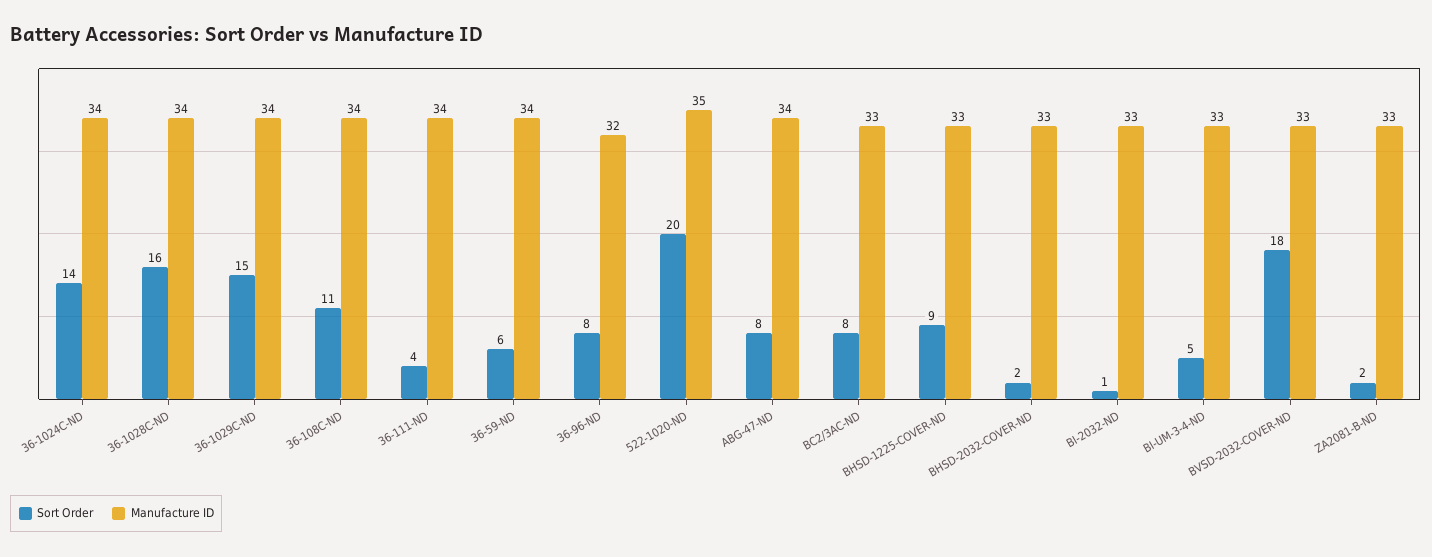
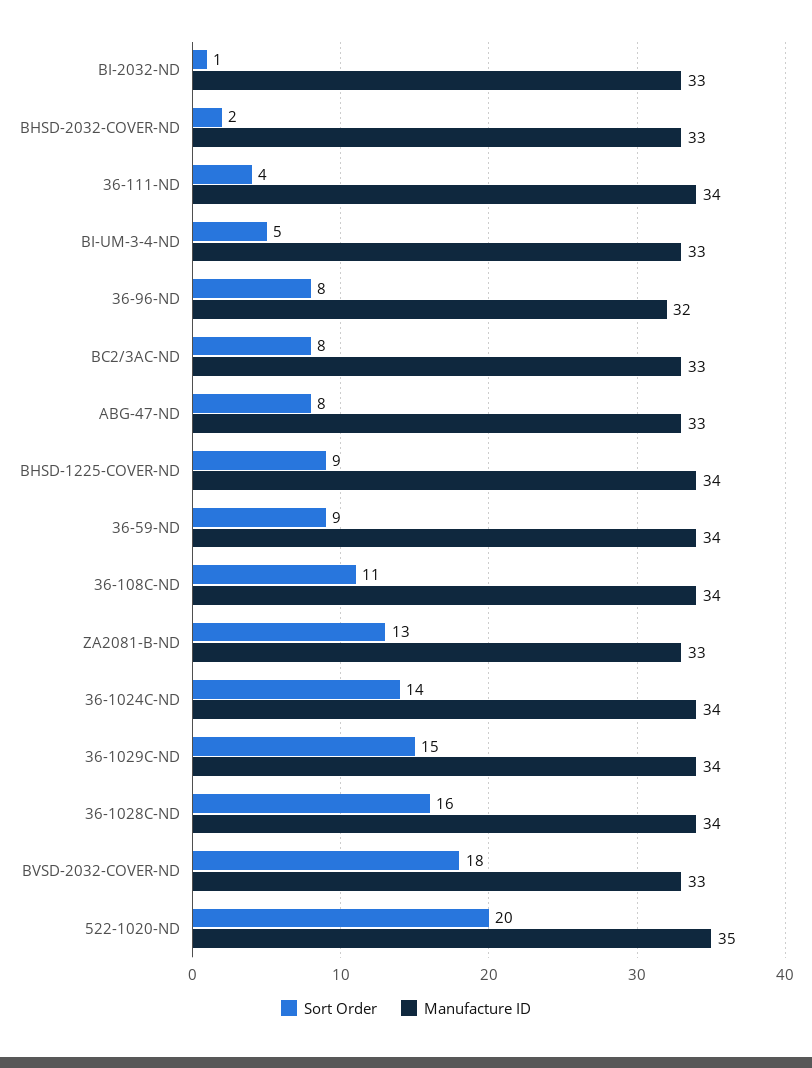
  {
    "Sort Order": {
      "36-1024C-ND": 14,
      "36-1028C-ND": 16,
      "36-1029C-ND": 15,
      "36-108C-ND": 11,
      "36-111-ND": 4,
-     "36-59-ND": 6,
+     "36-59-ND": 9,
      "36-96-ND": 8,
      "522-1020-ND": 20,
      "ABG-47-ND": 8,
      "BC2/3AC-ND": 8,
      "BHSD-1225-COVER-ND": 9,
      "BHSD-2032-COVER-ND": 2,
      "BI-2032-ND": 1,
      "BI-UM-3-4-ND": 5,
      "BVSD-2032-COVER-ND": 18,
-     "ZA2081-B-ND": 2
+     "ZA2081-B-ND": 13
    },
    "Manufacture ID": {
      "36-1024C-ND": 34,
      "36-1028C-ND": 34,
      "36-1029C-ND": 34,
      "36-108C-ND": 34,
      "36-111-ND": 34,
      "36-59-ND": 34,
      "36-96-ND": 32,
      "522-1020-ND": 35,
-     "ABG-47-ND": 34,
+     "ABG-47-ND": 33,
      "BC2/3AC-ND": 33,
-     "BHSD-1225-COVER-ND": 33,
+     "BHSD-1225-COVER-ND": 34,
      "BHSD-2032-COVER-ND": 33,
      "BI-2032-ND": 33,
      "BI-UM-3-4-ND": 33,
      "BVSD-2032-COVER-ND": 33,
      "ZA2081-B-ND": 33
    }
  }

